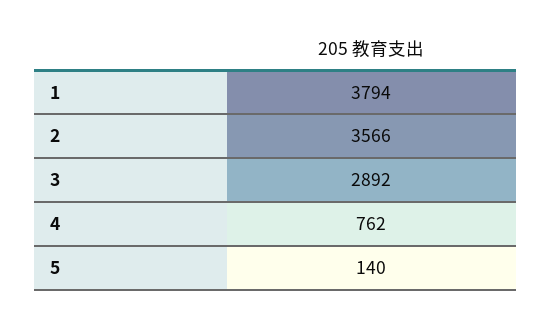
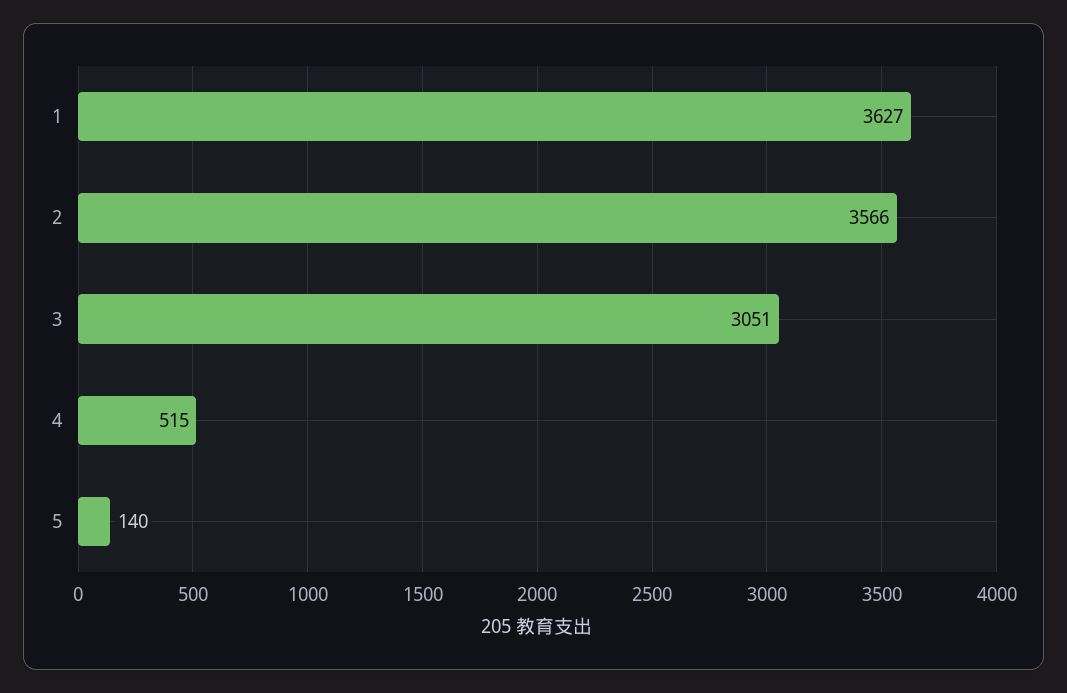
  {
-   "1": 3794,
+   "1": 3627,
    "2": 3566,
-   "3": 2892,
+   "3": 3051,
-   "4": 762,
+   "4": 515,
    "5": 140
  }

